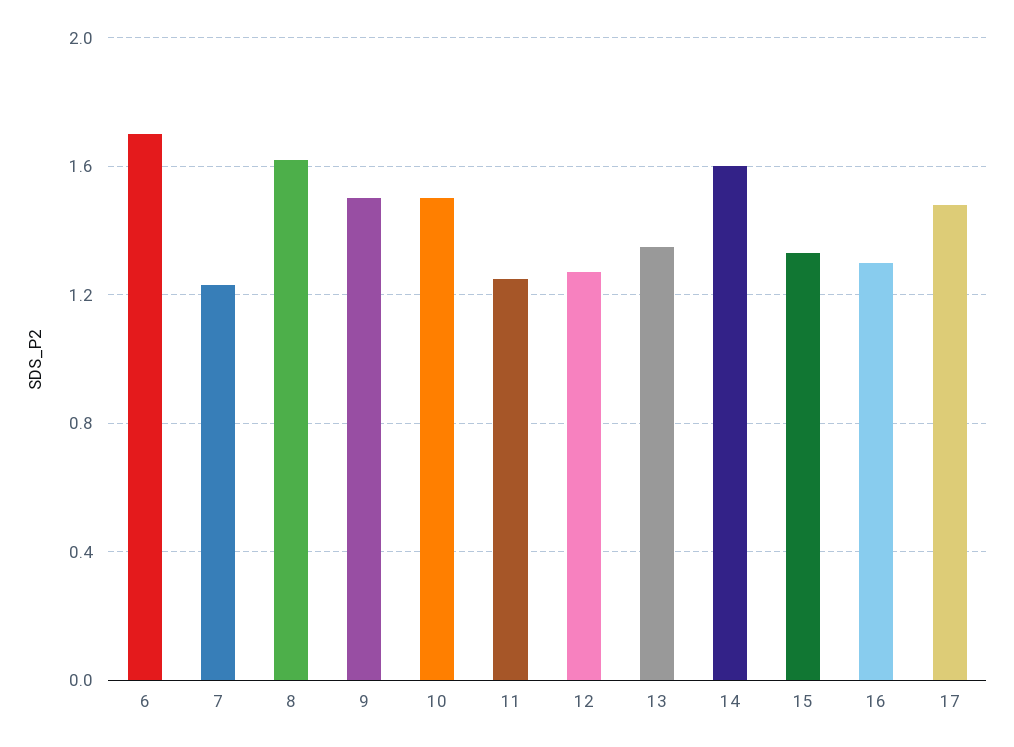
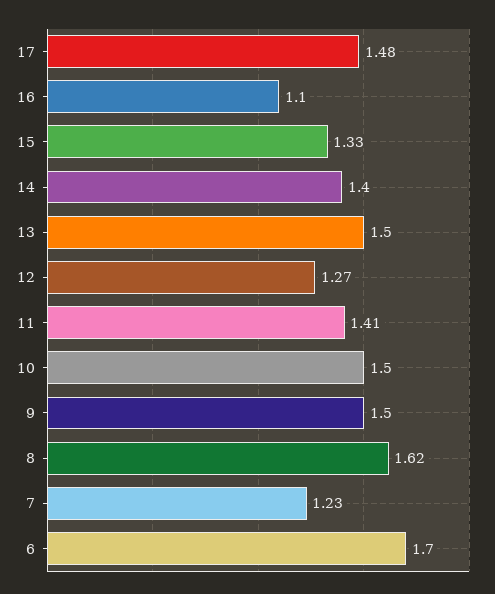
  {
    "6": 1.7,
    "7": 1.23,
    "8": 1.62,
    "9": 1.5,
    "10": 1.5,
-   "11": 1.25,
+   "11": 1.41,
    "12": 1.27,
-   "13": 1.35,
+   "13": 1.5,
-   "14": 1.6,
+   "14": 1.4,
    "15": 1.33,
-   "16": 1.3,
+   "16": 1.1,
    "17": 1.48
  }

